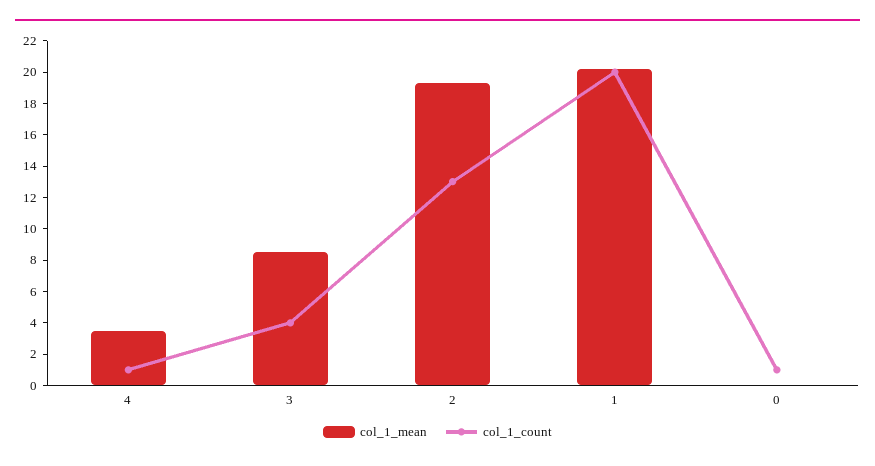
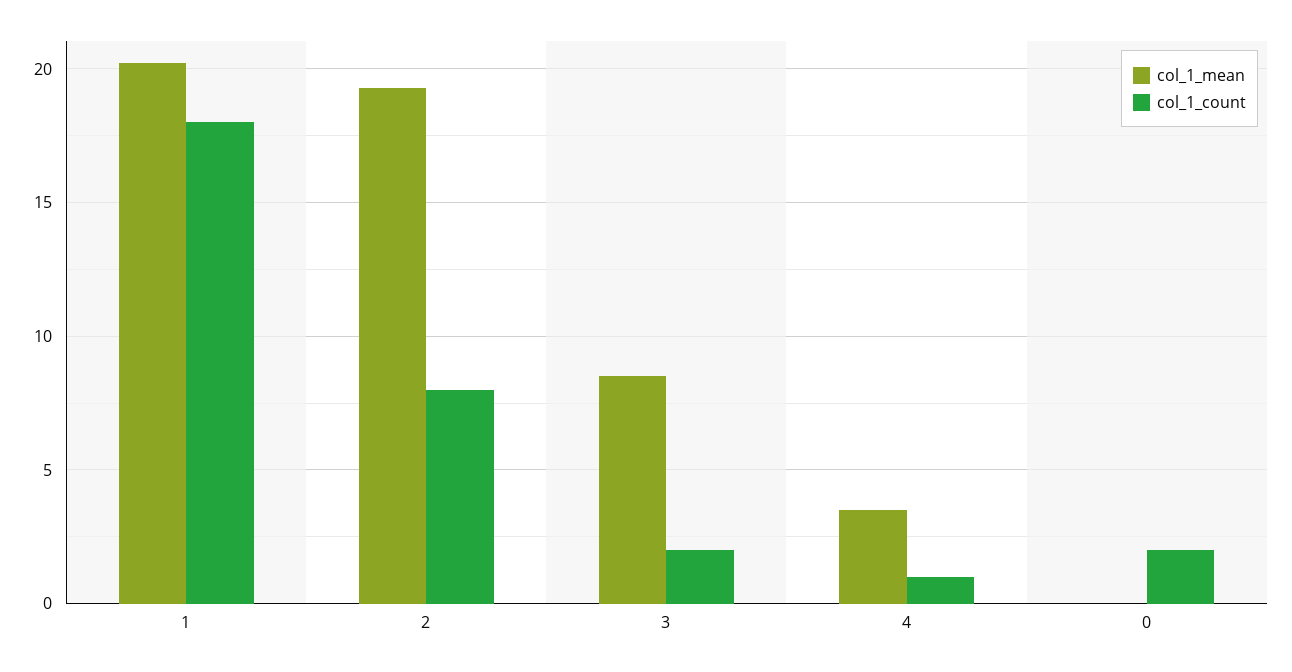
  {
    "col_1_mean": {
      "4": 3.5,
      "3": 8.5,
      "2": 19.5,
      "1": 20,
      "0": 0
    },
    "col_1_count": {
      "4": 1,
-     "3": 4,
+     "3": 2,
-     "2": 13,
+     "2": 8,
-     "1": 20,
+     "1": 18,
-     "0": 1
+     "0": 2
    }
  }

